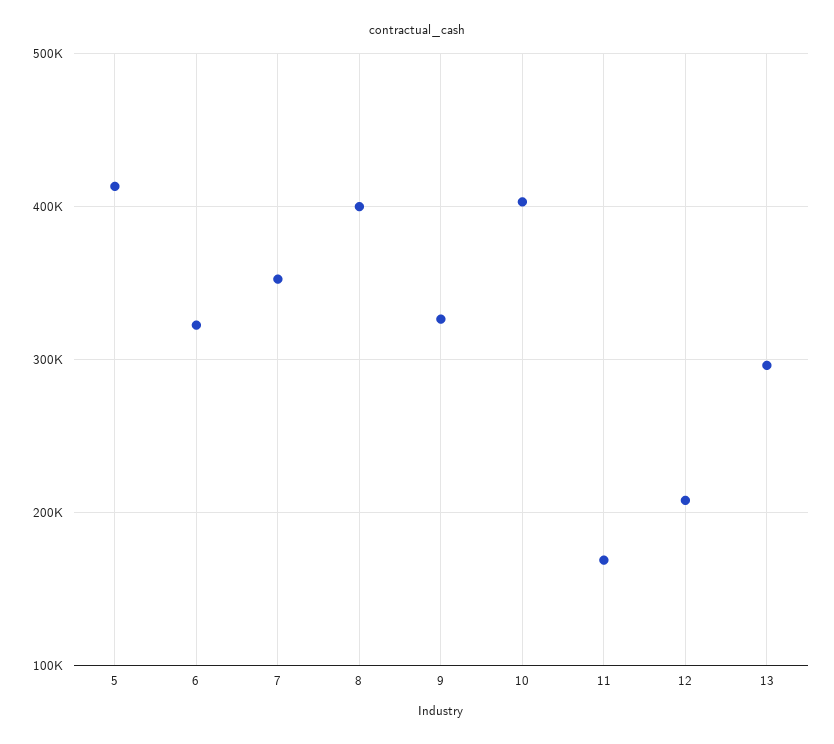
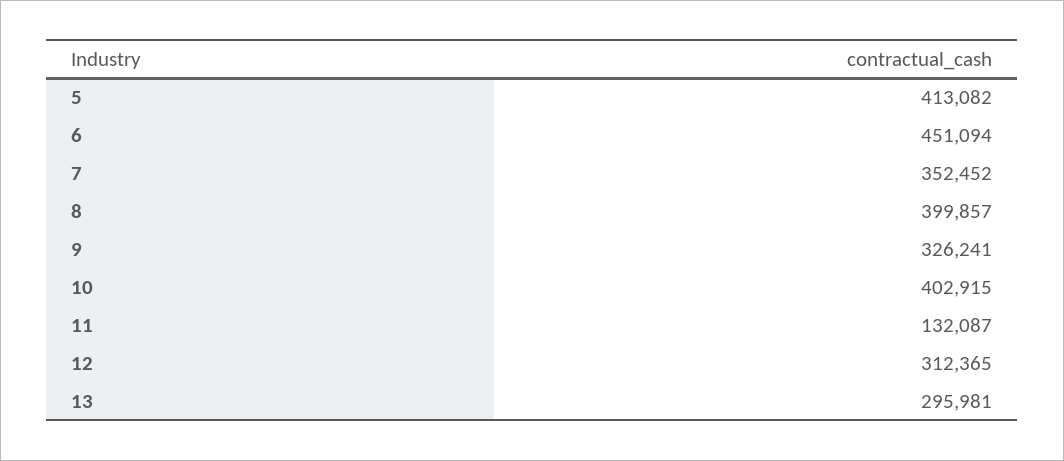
  {
    "5": 413082,
-   "6": 320000,
+   "6": 451094,
    "7": 352452,
    "8": 399857,
    "9": 326241,
    "10": 402915,
-   "11": 170000,
+   "11": 132087,
-   "12": 210000,
+   "12": 312365,
    "13": 295981
  }

